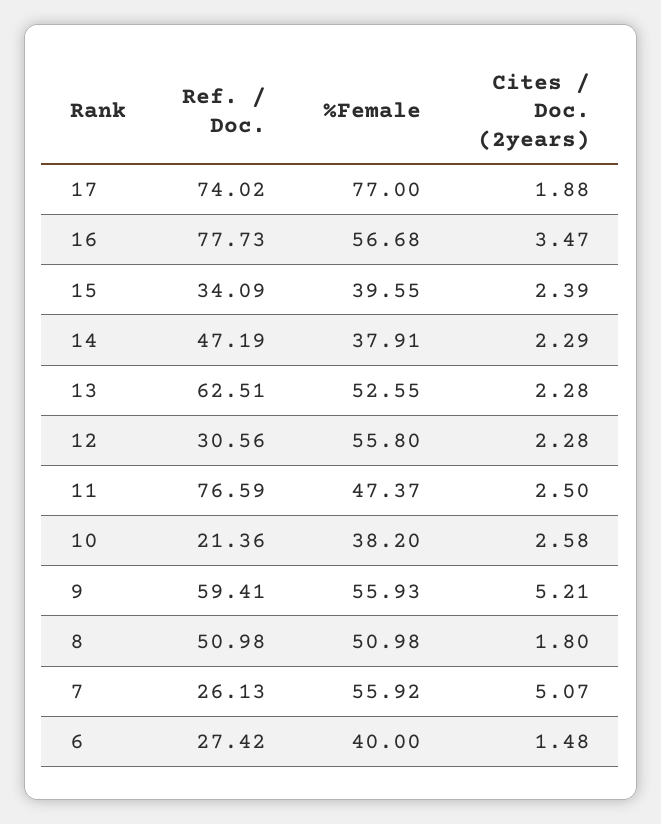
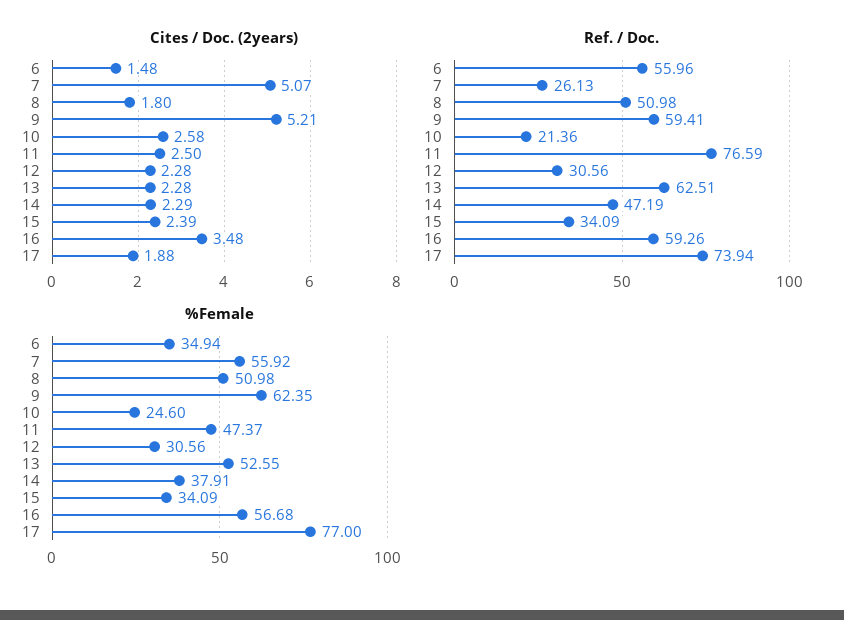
  {
    "Ref. / Doc.": {
-     "17": 74.02,
+     "17": 73.94,
-     "16": 77.73,
+     "16": 59.26,
      "15": 34.09,
      "14": 47.19,
      "13": 62.51,
      "12": 30.56,
      "11": 76.59,
      "10": 21.36,
      "9": 59.41,
      "8": 50.98,
      "7": 26.13,
-     "6": 27.42
+     "6": 55.96
    },
    "%Female": {
      "17": 77,
      "16": 56.68,
-     "15": 39.55,
+     "15": 34.09,
      "14": 37.91,
      "13": 52.55,
-     "12": 55.8,
+     "12": 30.56,
      "11": 47.37,
-     "10": 38.2,
+     "10": 24.6,
-     "9": 55.93,
+     "9": 62.35,
      "8": 50.98,
      "7": 55.92,
-     "6": 40
+     "6": 34.94
    },
    "Cites / Doc. (2years)": {
      "17": 1.88,
-     "16": 3.47,
+     "16": 3.48,
      "15": 2.39,
      "14": 2.29,
      "13": 2.28,
      "12": 2.28,
      "11": 2.5,
      "10": 2.58,
      "9": 5.21,
      "8": 1.8,
      "7": 5.07,
      "6": 1.48
    }
  }

